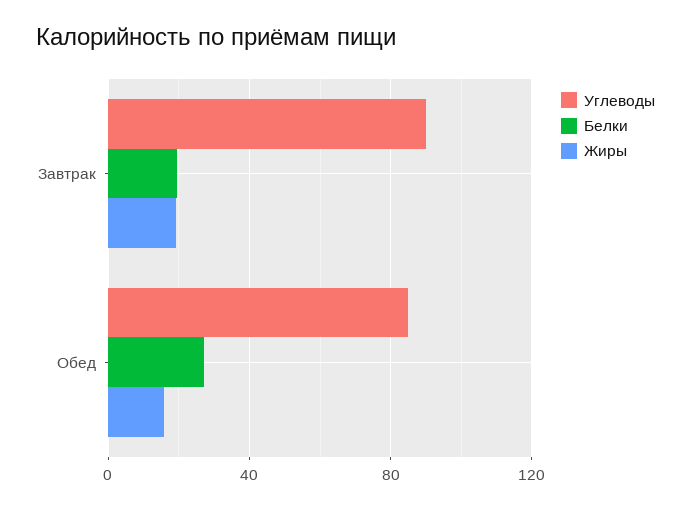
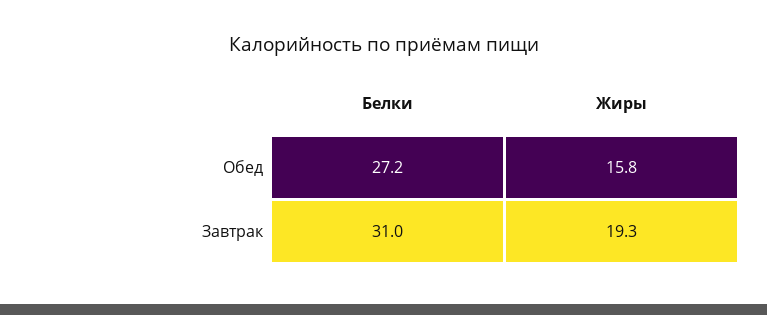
  {
-   "Углеводы": {
-     "Завтрак": 90,
-     "Обед": 85
-   },
    "Белки": {
-     "Завтрак": 20,
+     "Завтрак": 31,
      "Обед": 27.2
    },
    "Жиры": {
      "Завтрак": 19.3,
      "Обед": 15.8
    }
  }

